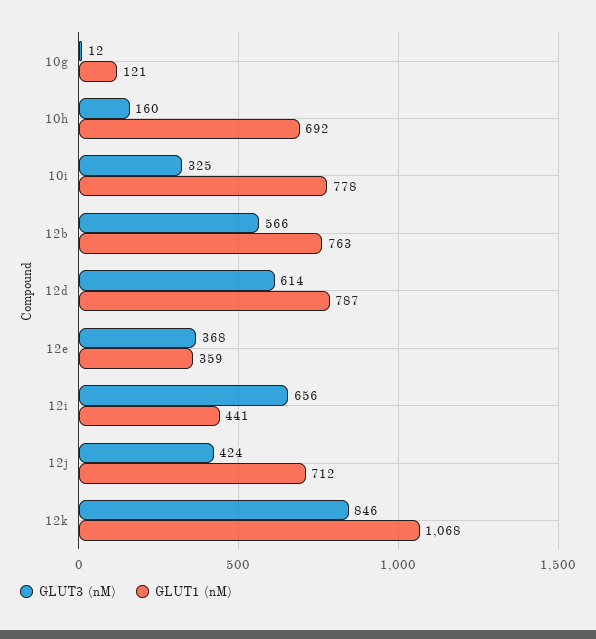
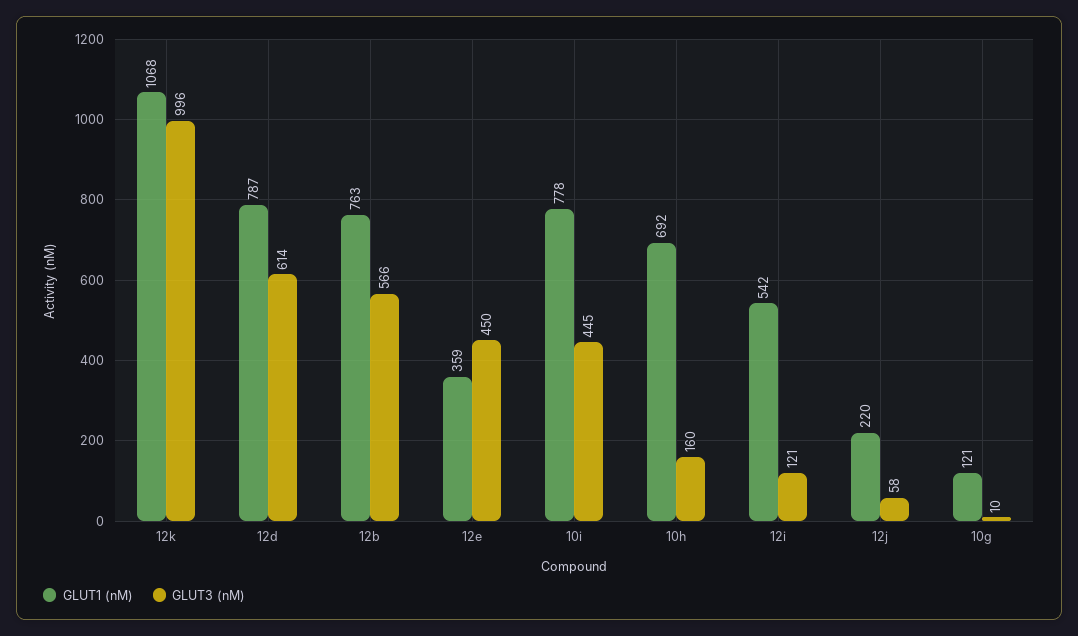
  {
    "GLUT3 (nM)": {
-     "10g": 12,
+     "10g": 10,
      "10h": 160,
-     "10i": 325,
+     "10i": 445,
      "12b": 566,
      "12d": 614,
-     "12e": 368,
+     "12e": 450,
-     "12i": 656,
+     "12i": 121,
-     "12j": 424,
+     "12j": 58,
-     "12k": 846
+     "12k": 996
    },
    "GLUT1 (nM)": {
      "10g": 121,
      "10h": 692,
      "10i": 778,
      "12b": 763,
      "12d": 787,
      "12e": 359,
-     "12i": 441,
+     "12i": 542,
-     "12j": 712,
+     "12j": 220,
      "12k": 1068
    }
  }

